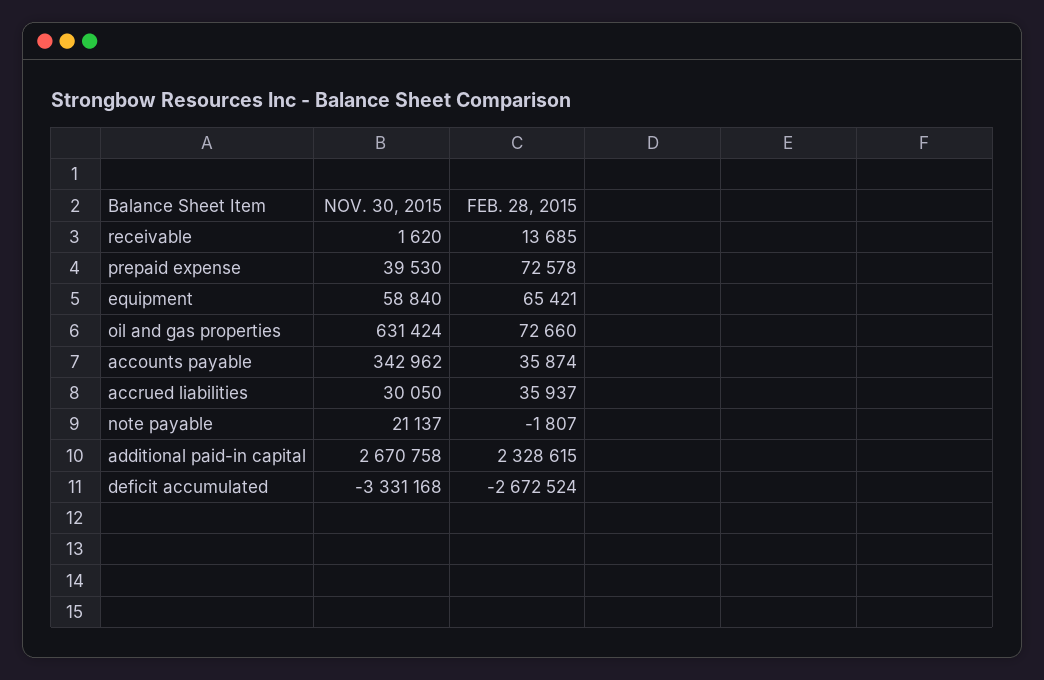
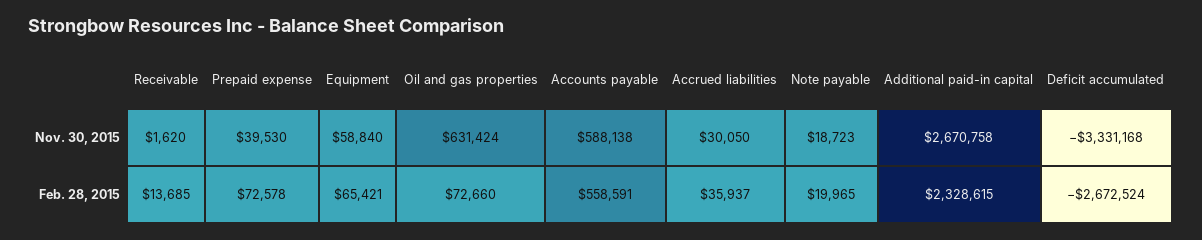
  {
    "NOV. 30, 2015": {
      "receivable": 1620,
      "prepaid expense": 39530,
      "equipment": 58840,
      "oil and gas properties": 631424,
-     "accounts payable": 342962,
+     "accounts payable": 588138,
      "accrued liabilities": 30050,
-     "note payable": 21137,
+     "note payable": 18723,
      "additional paid-in capital": 2670758,
      "deficit accumulated": -3331168
    },
    "FEB. 28, 2015": {
      "receivable": 13685,
      "prepaid expense": 72578,
      "equipment": 65421,
      "oil and gas properties": 72660,
-     "accounts payable": 35874,
+     "accounts payable": 558591,
      "accrued liabilities": 35937,
-     "note payable": -1807,
+     "note payable": 19965,
      "additional paid-in capital": 2328615,
      "deficit accumulated": -2672524
    }
  }

